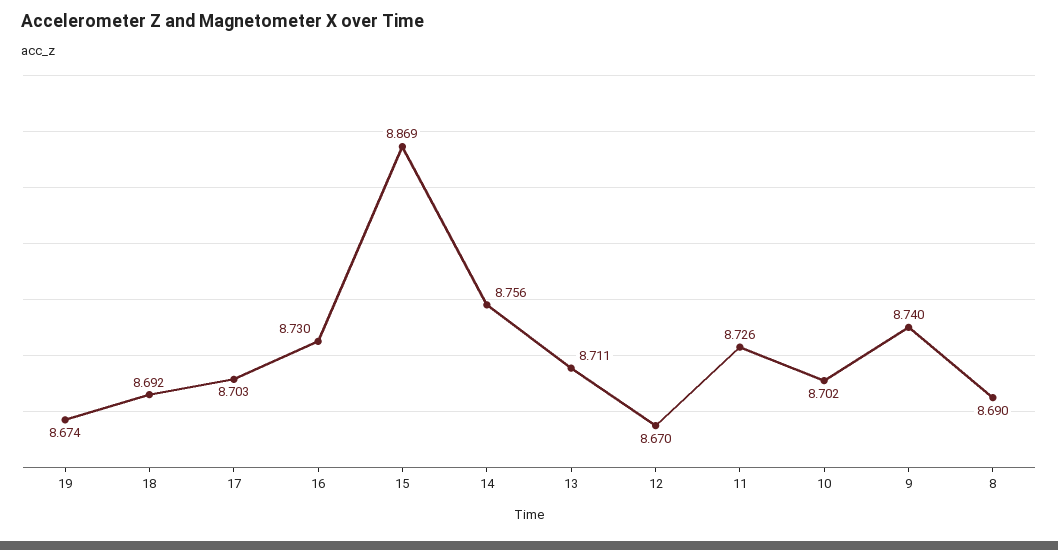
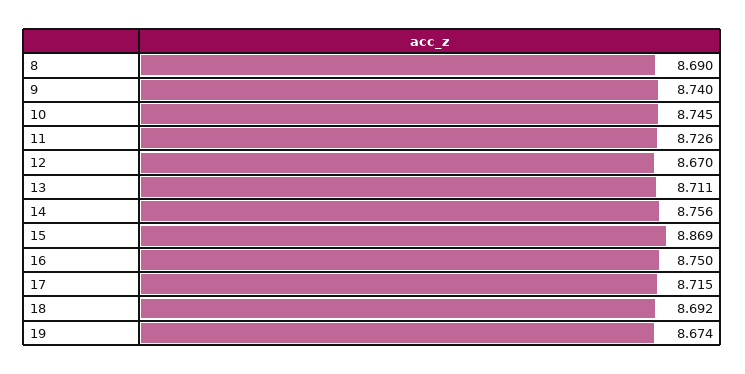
  {
    "19": 8.674,
    "18": 8.692,
-   "17": 8.703,
+   "17": 8.715,
-   "16": 8.73,
+   "16": 8.75,
    "15": 8.869,
    "14": 8.756,
    "13": 8.711,
    "12": 8.67,
    "11": 8.726,
-   "10": 8.702,
+   "10": 8.745,
    "9": 8.74,
    "8": 8.69
  }

